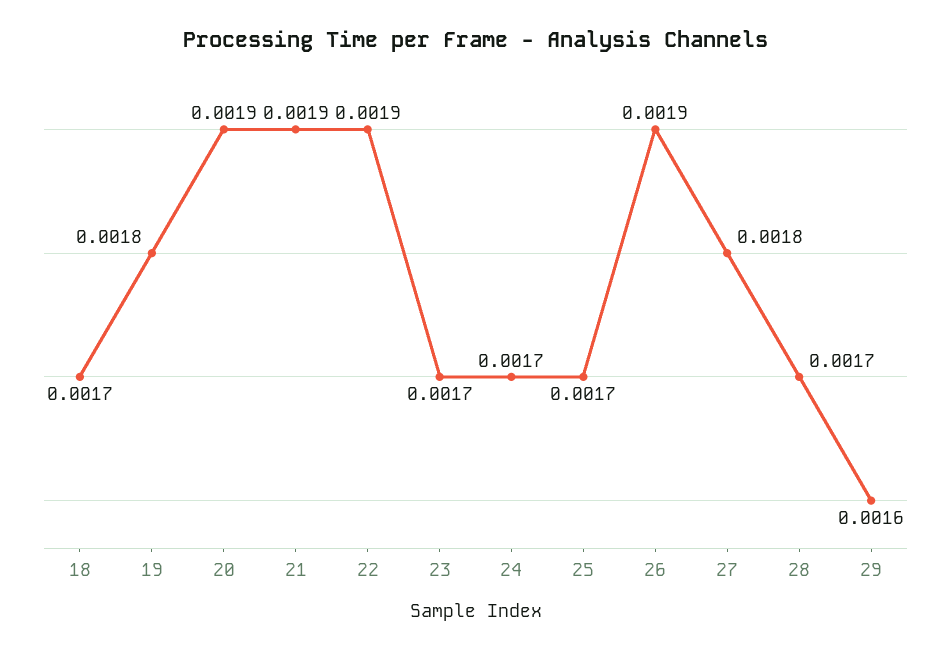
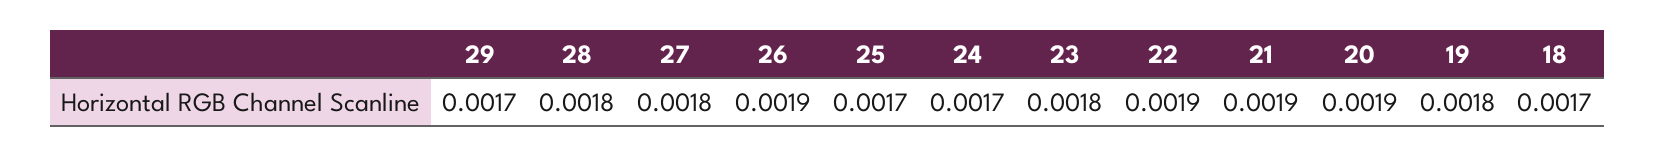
  {
    "18": 0.0017,
    "19": 0.0018,
    "20": 0.0019,
    "21": 0.0019,
    "22": 0.0019,
-   "23": 0.0017,
+   "23": 0.0018,
    "24": 0.0017,
    "25": 0.0017,
    "26": 0.0019,
    "27": 0.0018,
-   "28": 0.0017,
+   "28": 0.0018,
-   "29": 0.0016
+   "29": 0.0017
  }

